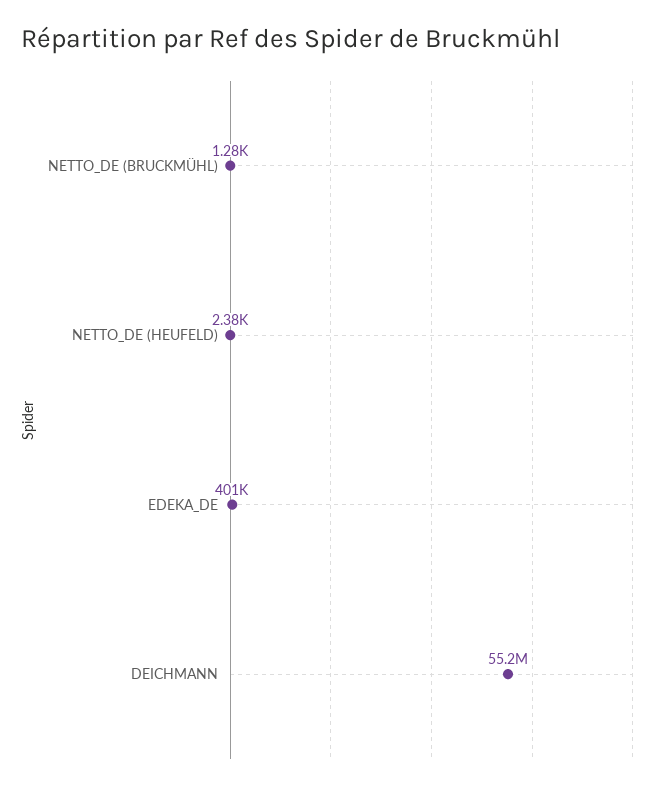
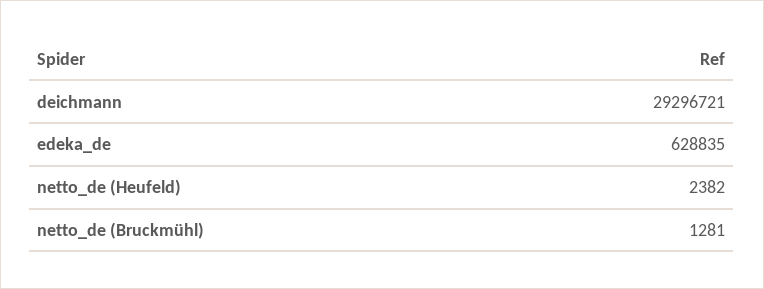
  {
    "NETTO_DE (BRUCKMÜHL)": 1281,
    "NETTO_DE (HEUFELD)": 2382,
-   "EDEKA_DE": 401000,
+   "EDEKA_DE": 628835,
-   "DEICHMANN": 55200000
+   "DEICHMANN": 29296721
  }

